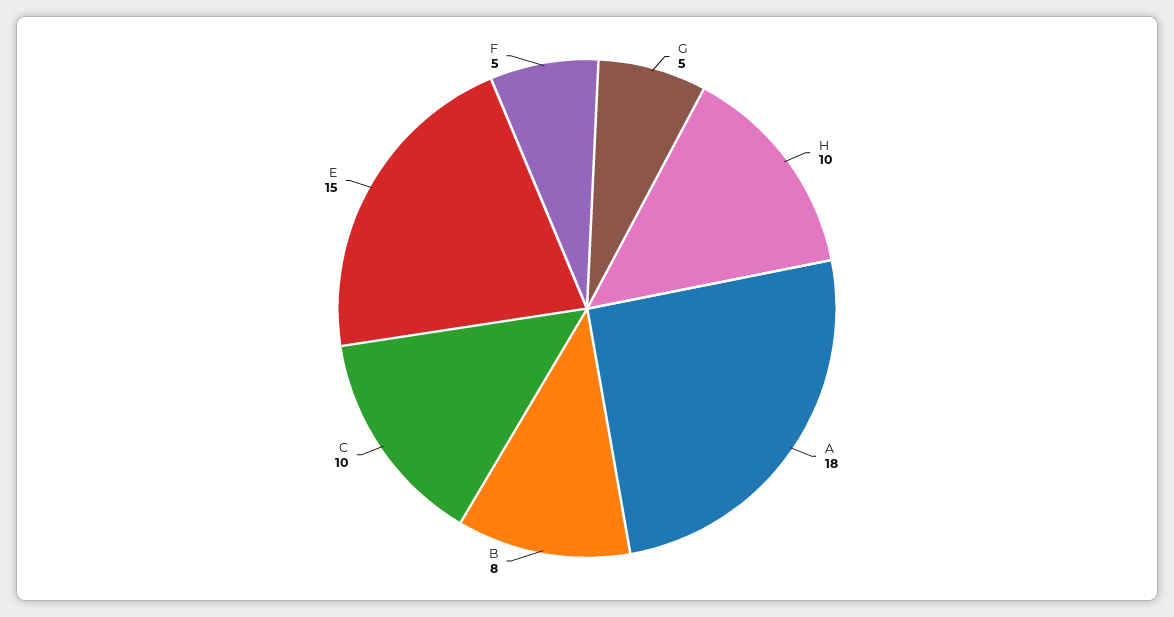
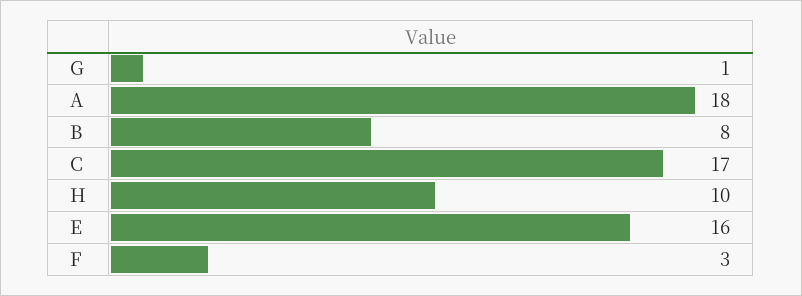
  {
-   "G": 5,
+   "G": 1,
    "H": 10,
    "A": 18,
    "B": 8,
-   "C": 10,
+   "C": 17,
-   "E": 15,
+   "E": 16,
-   "F": 5
+   "F": 3
  }

